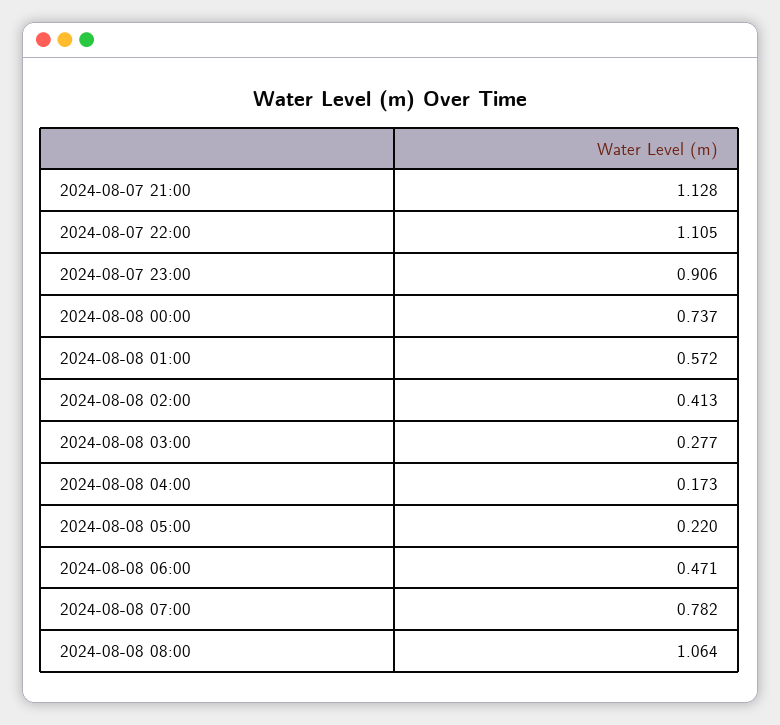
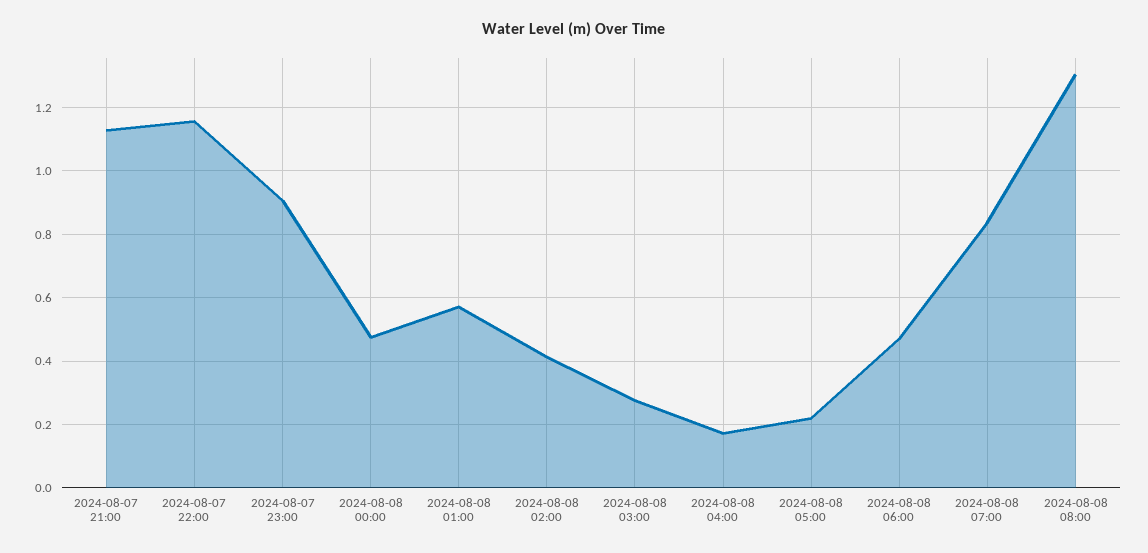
  {
    "2024-08-07 21:00": 1.128,
-   "2024-08-07 22:00": 1.105,
+   "2024-08-07 22:00": 1.16,
    "2024-08-07 23:00": 0.906,
-   "2024-08-08 00:00": 0.737,
+   "2024-08-08 00:00": 0.48,
    "2024-08-08 01:00": 0.572,
    "2024-08-08 02:00": 0.413,
    "2024-08-08 03:00": 0.277,
    "2024-08-08 04:00": 0.173,
    "2024-08-08 05:00": 0.22,
    "2024-08-08 06:00": 0.471,
-   "2024-08-08 07:00": 0.782,
+   "2024-08-08 07:00": 0.84,
-   "2024-08-08 08:00": 1.064
+   "2024-08-08 08:00": 1.3
  }

